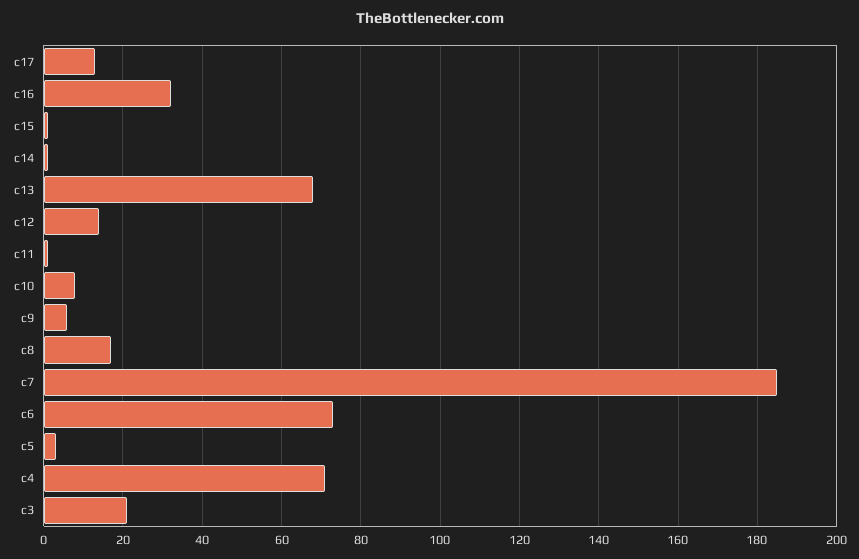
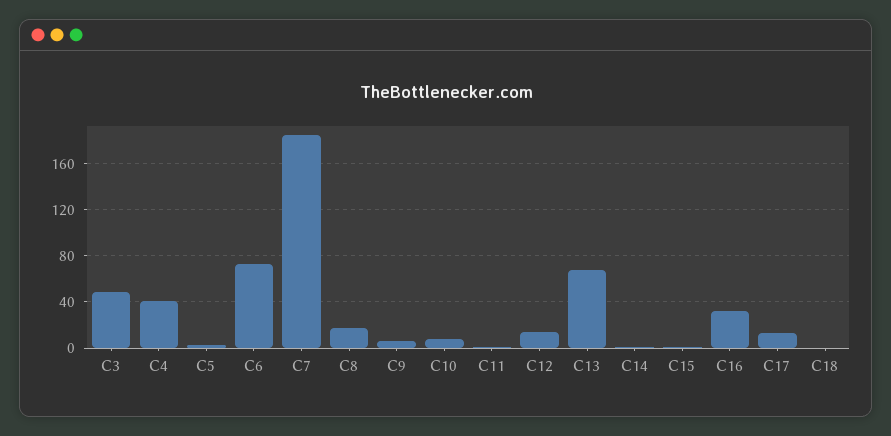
  {
    "c17": 15,
    "c16": 30,
    "c15": 0,
    "c14": 0,
    "c13": 70,
    "c12": 15,
    "c11": 0,
    "c10": 10,
    "c9": 5,
    "c8": 15,
    "c7": 185,
    "c6": 75,
    "c5": 5,
-   "c4": 70,
+   "c4": 40,
-   "c3": 20
+   "c3": 50,
+   "C18": 0
  }

